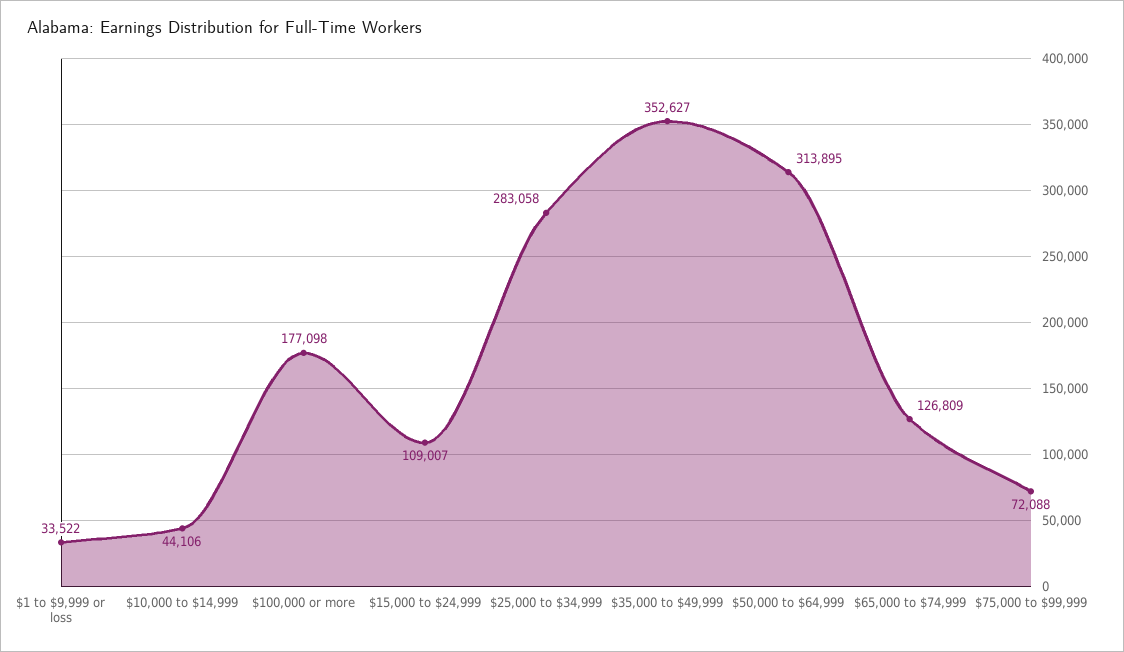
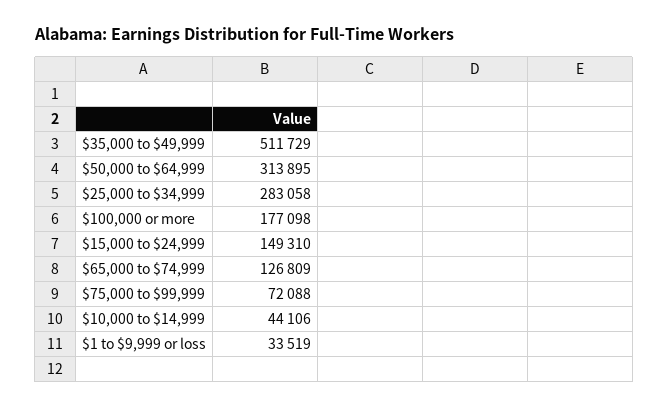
  {
-   "$1 to $9,999 or loss": 33522,
+   "$1 to $9,999 or loss": 33519,
    "$10,000 to $14,999": 44106,
    "$100,000 or more": 177098,
-   "$15,000 to $24,999": 109007,
+   "$15,000 to $24,999": 149310,
    "$25,000 to $34,999": 283058,
-   "$35,000 to $49,999": 352627,
+   "$35,000 to $49,999": 511729,
    "$50,000 to $64,999": 313895,
    "$65,000 to $74,999": 126809,
    "$75,000 to $99,999": 72088
  }

